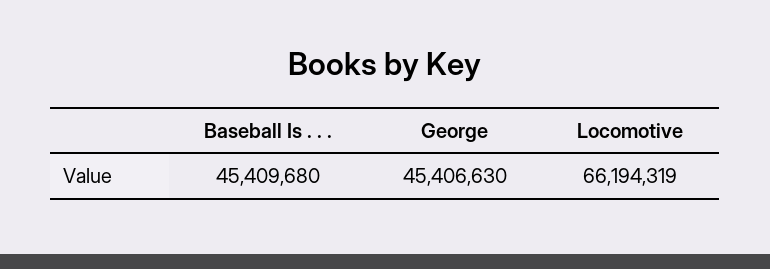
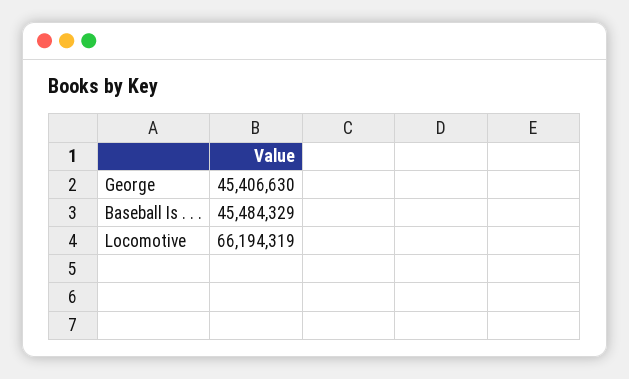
  {
-   "Baseball Is . . .": 45409680,
+   "Baseball Is . . .": 45484329,
    "George": 45406630,
    "Locomotive": 66194319
  }

